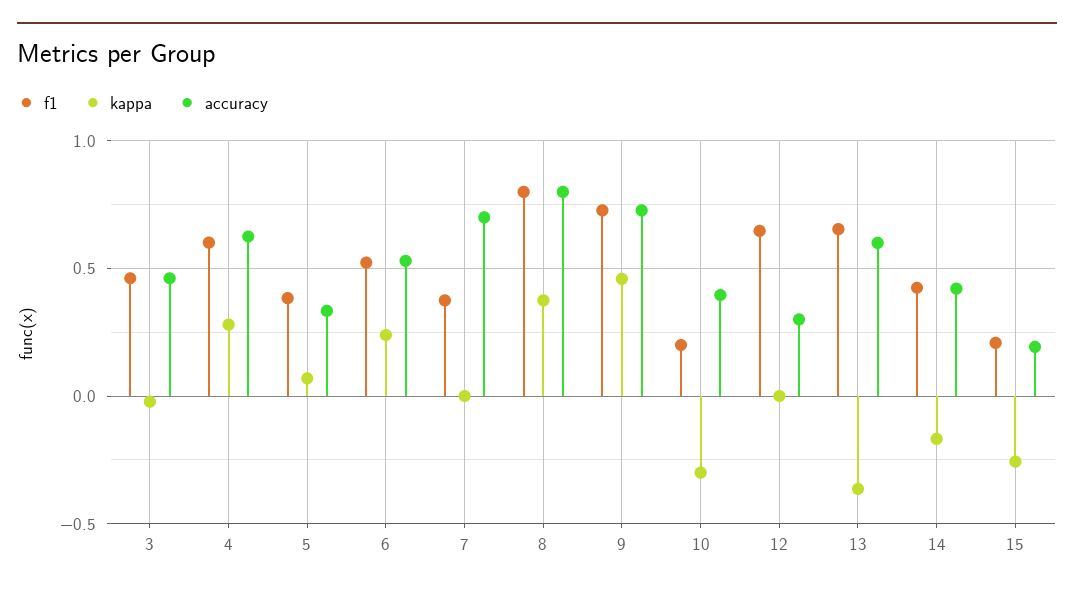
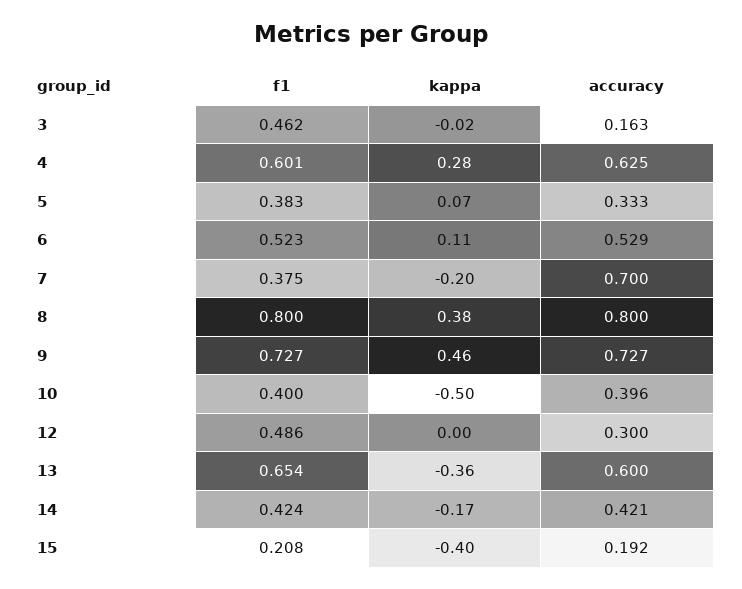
  {
    "f1": {
      "3": 0.462,
      "4": 0.601,
      "5": 0.383,
      "6": 0.523,
      "7": 0.375,
      "8": 0.8,
      "9": 0.727,
-     "10": 0.2,
+     "10": 0.4,
-     "12": 0.65,
+     "12": 0.486,
      "13": 0.654,
      "14": 0.424,
      "15": 0.208
    },
    "kappa": {
      "3": -0.02,
      "4": 0.28,
      "5": 0.07,
-     "6": 0.25,
+     "6": 0.11,
-     "7": 0,
+     "7": -0.2,
      "8": 0.38,
      "9": 0.46,
-     "10": -0.3,
+     "10": -0.5,
      "12": 0,
      "13": -0.36,
      "14": -0.17,
-     "15": -0.25
+     "15": -0.4
    },
    "accuracy": {
-     "3": 0.45,
+     "3": 0.163,
      "4": 0.625,
      "5": 0.333,
      "6": 0.529,
      "7": 0.7,
      "8": 0.8,
      "9": 0.727,
      "10": 0.396,
      "12": 0.3,
      "13": 0.6,
      "14": 0.421,
      "15": 0.192
    }
  }

